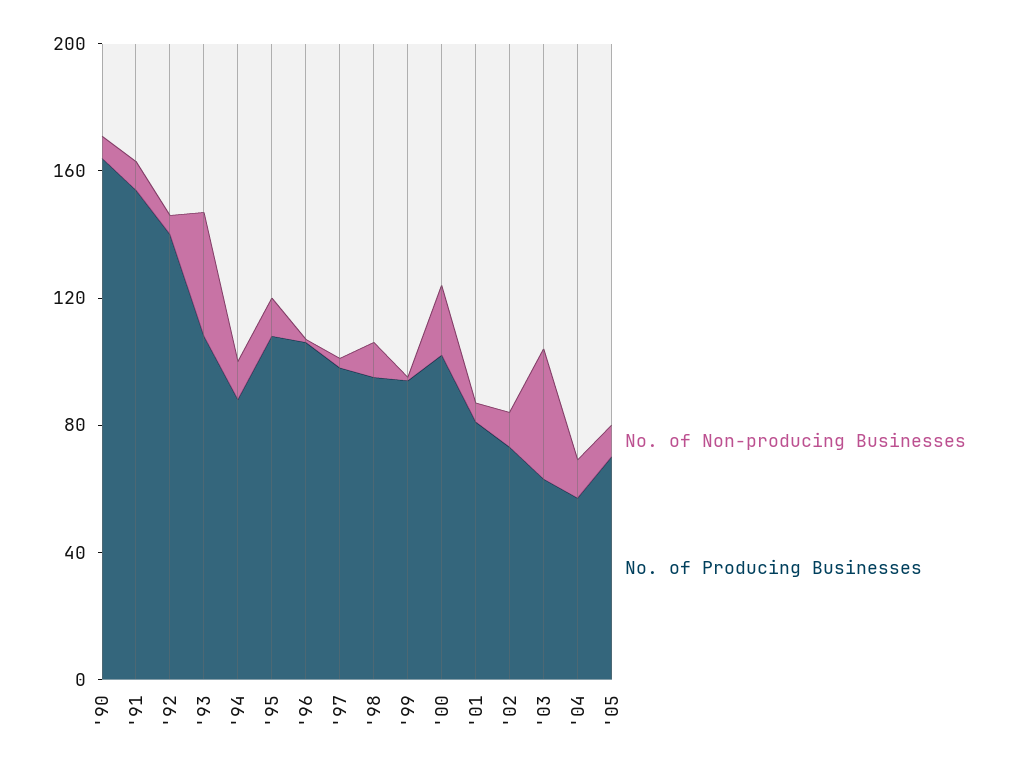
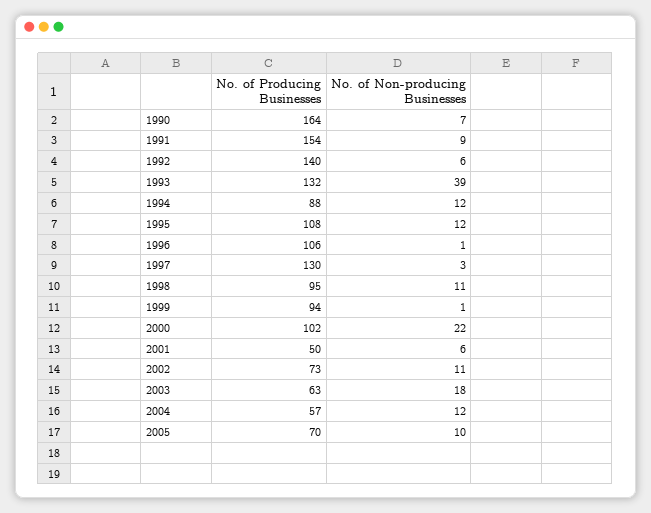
  {
    "No. of Non-producing Businesses": {
      "'90": 7,
      "'91": 9,
      "'92": 6,
      "'93": 39,
      "'94": 12,
      "'95": 12,
      "'96": 1,
      "'97": 3,
      "'98": 11,
      "'99": 1,
      "'00": 22,
      "'01": 6,
      "'02": 11,
-     "'03": 40,
+     "'03": 18,
      "'04": 12,
      "'05": 10
    },
    "No. of Producing Businesses": {
      "'90": 164,
      "'91": 154,
      "'92": 140,
-     "'93": 110,
+     "'93": 132,
      "'94": 88,
      "'95": 108,
      "'96": 106,
-     "'97": 100,
+     "'97": 130,
      "'98": 95,
      "'99": 94,
      "'00": 102,
-     "'01": 80,
+     "'01": 50,
      "'02": 73,
      "'03": 63,
      "'04": 57,
      "'05": 70
    }
  }

